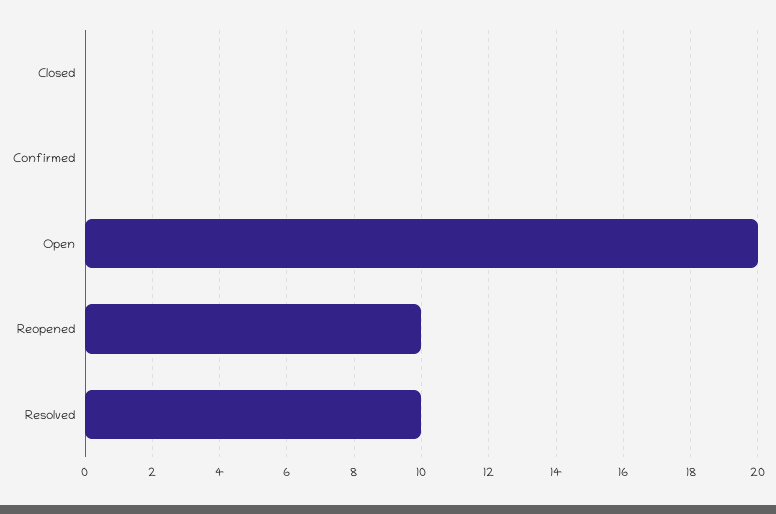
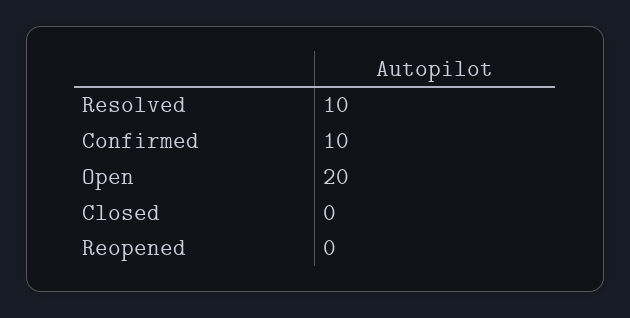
  {
    "Closed": 0,
-   "Confirmed": 0,
+   "Confirmed": 10,
    "Open": 20,
-   "Reopened": 10,
+   "Reopened": 0,
    "Resolved": 10
  }

